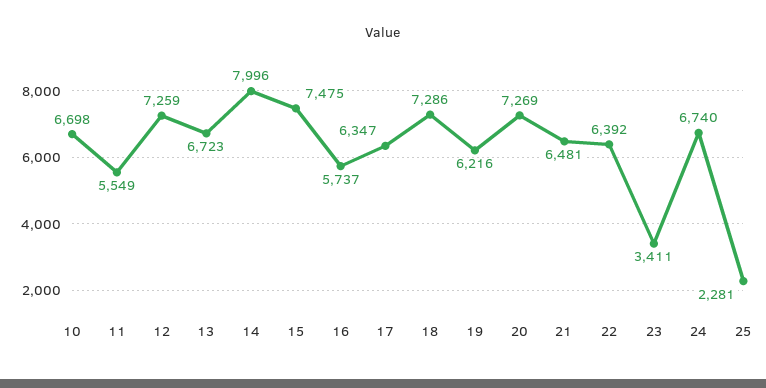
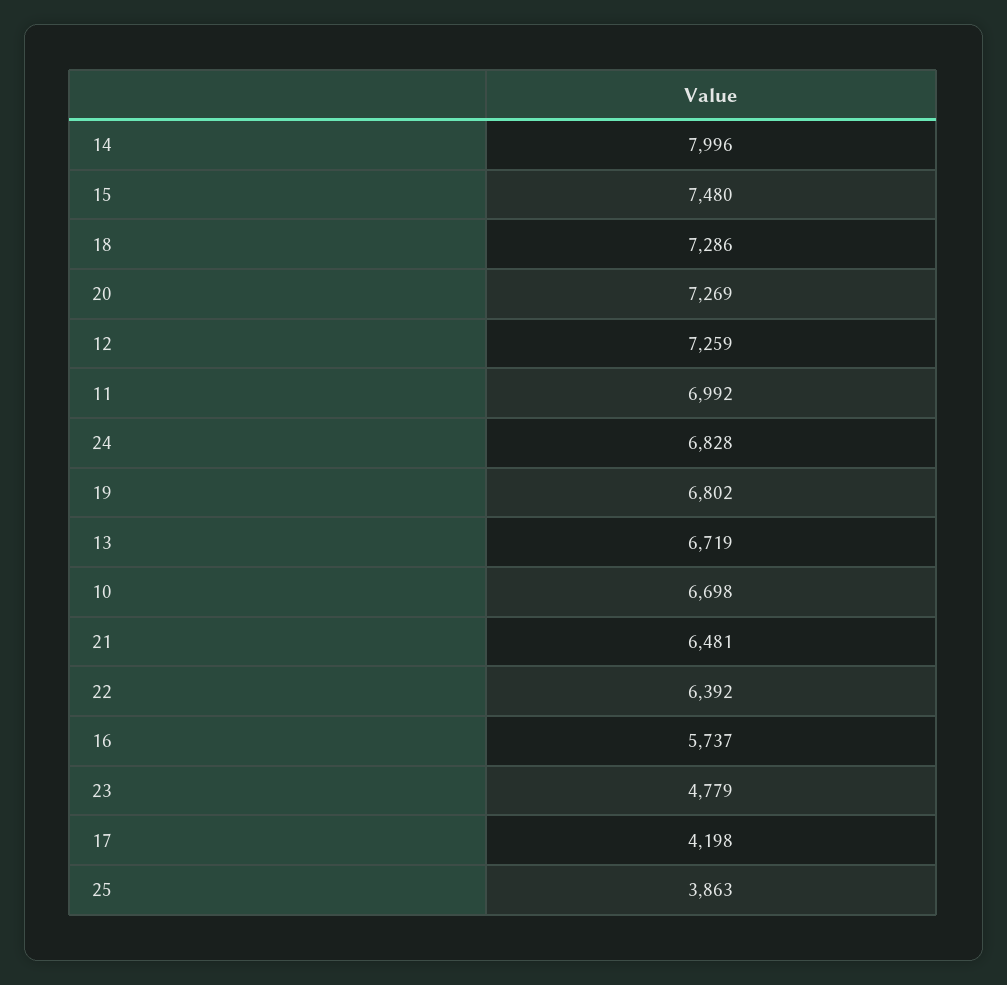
  {
    "10": 6698,
-   "11": 5549,
+   "11": 6992,
    "12": 7259,
-   "13": 6723,
+   "13": 6719,
    "14": 7996,
-   "15": 7475,
+   "15": 7480,
    "16": 5737,
-   "17": 6347,
+   "17": 4198,
    "18": 7286,
-   "19": 6216,
+   "19": 6802,
    "20": 7269,
    "21": 6481,
    "22": 6392,
-   "23": 3411,
+   "23": 4779,
-   "24": 6740,
+   "24": 6828,
-   "25": 2281
+   "25": 3863
  }

